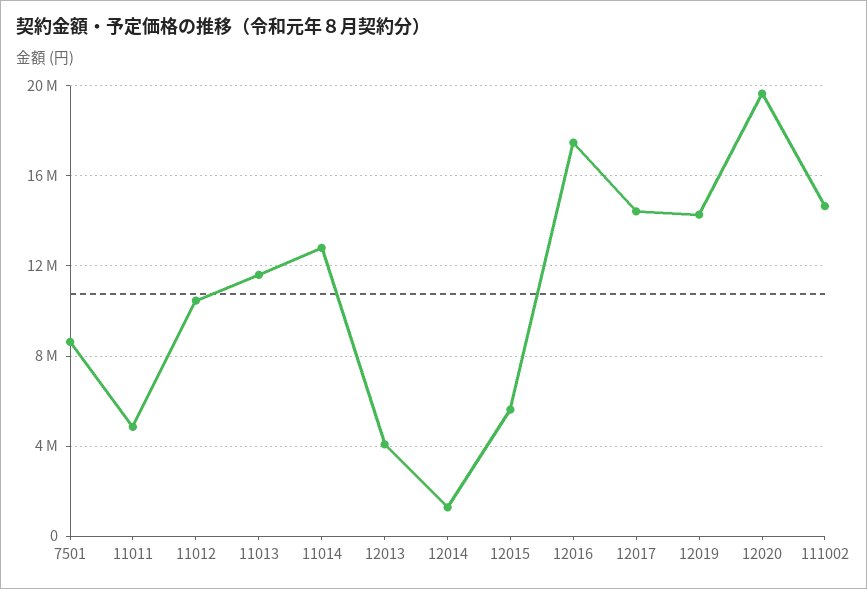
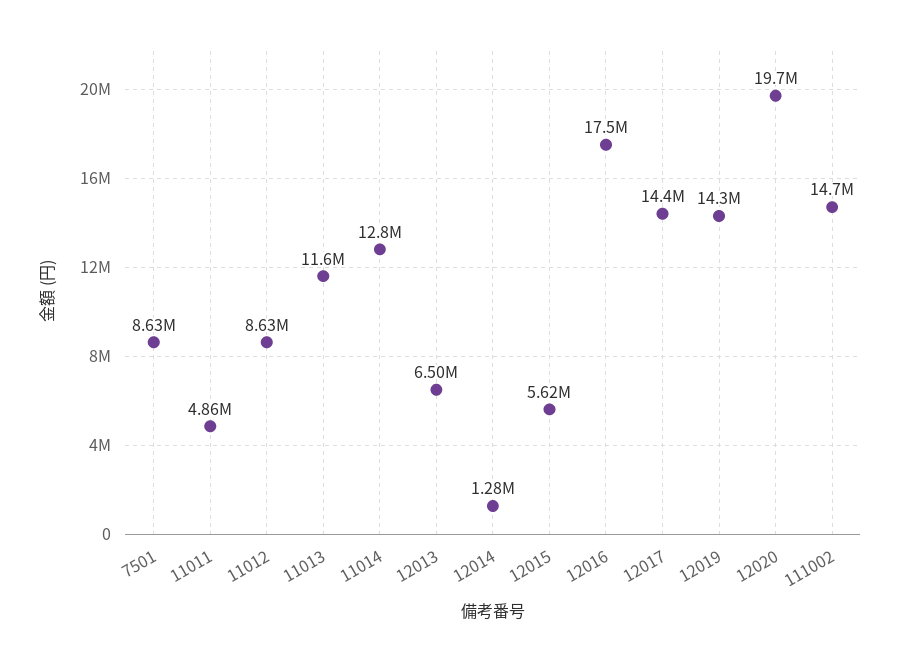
  {
    "7501": 8630000,
    "11011": 4860000,
-   "11012": 10500000,
+   "11012": 8630000,
    "11013": 11600000,
    "11014": 12800000,
-   "12013": 4000000,
+   "12013": 6500000,
    "12014": 1280000,
    "12015": 5620000,
    "12016": 17500000,
    "12017": 14400000,
    "12019": 14300000,
    "12020": 19700000,
    "111002": 14700000
  }

